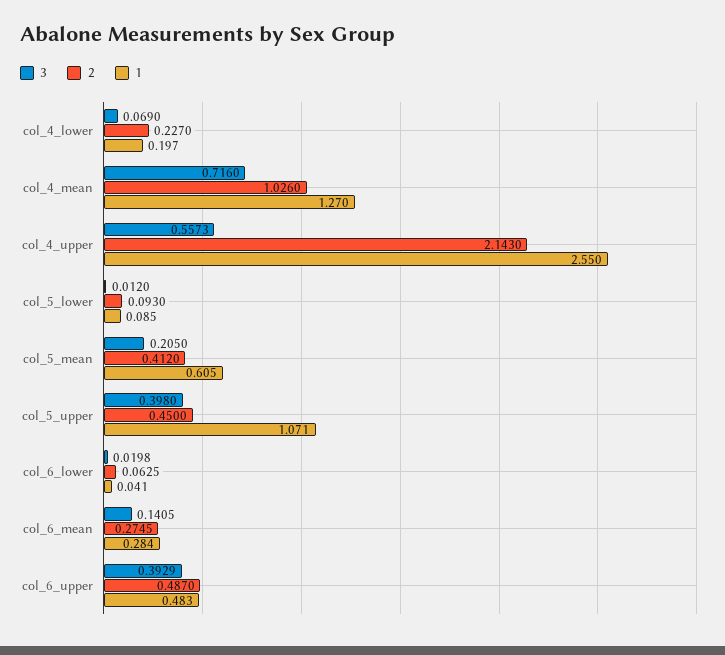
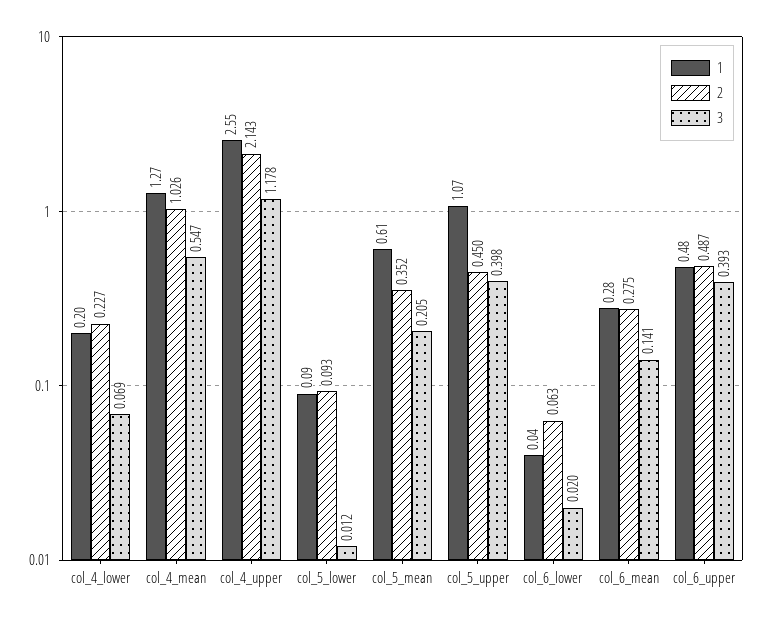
  {
    "3": {
      "col_4_lower": 0.069,
-     "col_4_mean": 0.716,
+     "col_4_mean": 0.547,
-     "col_4_upper": 0.5573,
+     "col_4_upper": 1.178,
      "col_5_lower": 0.012,
      "col_5_mean": 0.205,
      "col_5_upper": 0.398,
      "col_6_lower": 0.0198,
      "col_6_mean": 0.1405,
      "col_6_upper": 0.3929
    },
    "2": {
      "col_4_lower": 0.227,
      "col_4_mean": 1.026,
      "col_4_upper": 2.143,
      "col_5_lower": 0.093,
-     "col_5_mean": 0.412,
+     "col_5_mean": 0.352,
      "col_5_upper": 0.45,
      "col_6_lower": 0.0625,
      "col_6_mean": 0.2745,
      "col_6_upper": 0.487
    },
    "1": {
      "col_4_lower": 0.197,
      "col_4_mean": 1.27,
      "col_4_upper": 2.55,
      "col_5_lower": 0.085,
      "col_5_mean": 0.605,
      "col_5_upper": 1.071,
      "col_6_lower": 0.041,
      "col_6_mean": 0.284,
      "col_6_upper": 0.483
    }
  }

